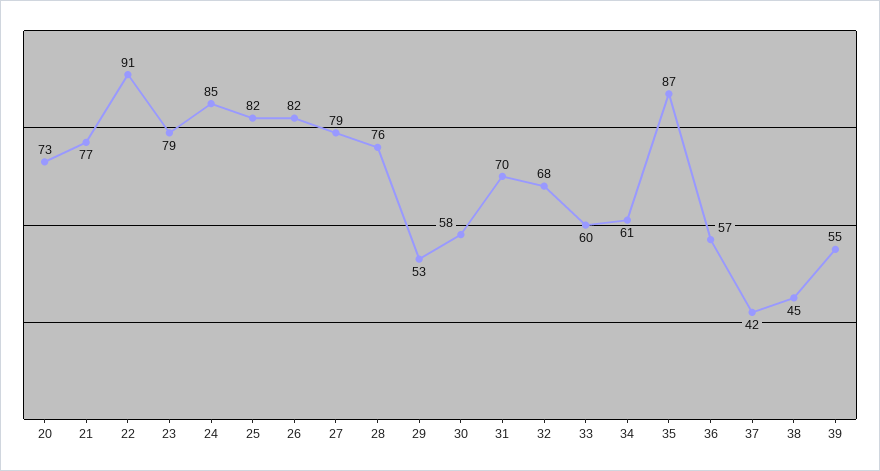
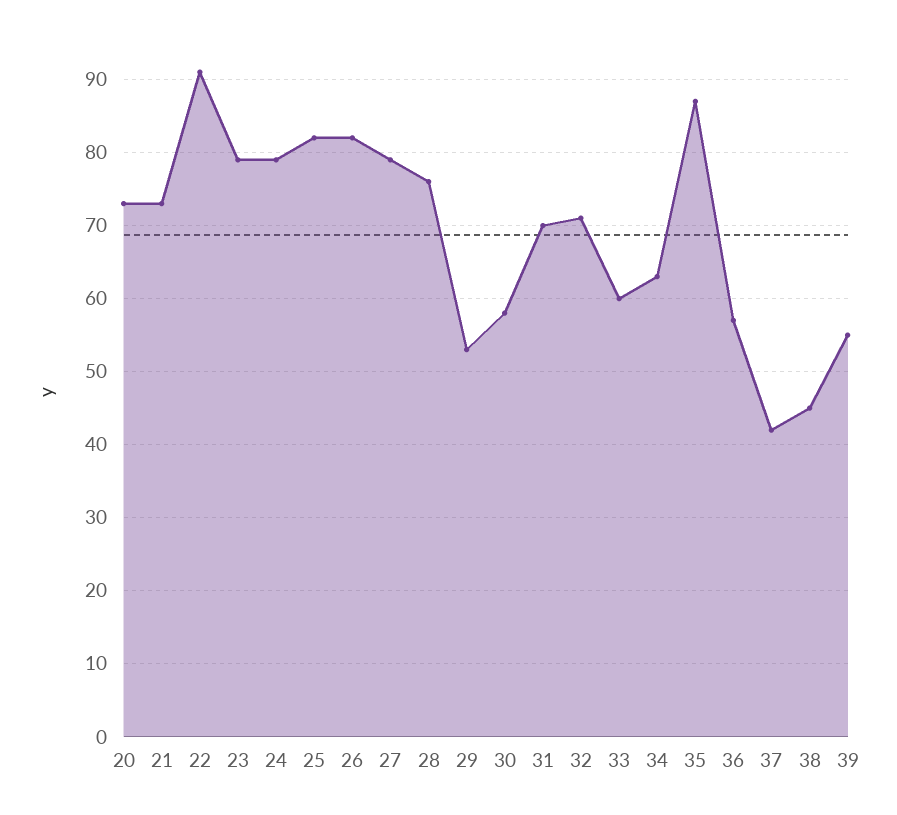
  {
    "20": 73,
-   "21": 77,
+   "21": 73,
    "22": 91,
    "23": 79,
-   "24": 85,
+   "24": 79,
    "25": 82,
    "26": 82,
    "27": 79,
    "28": 76,
    "29": 53,
    "30": 58,
    "31": 70,
-   "32": 68,
+   "32": 71,
    "33": 60,
-   "34": 61,
+   "34": 63,
    "35": 87,
    "36": 57,
    "37": 42,
    "38": 45,
    "39": 55
  }

